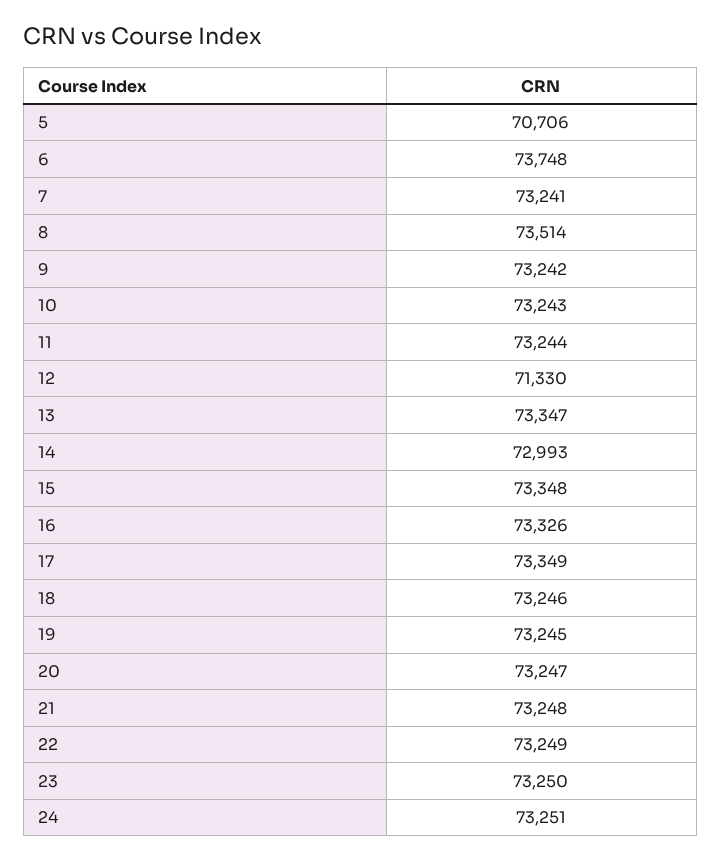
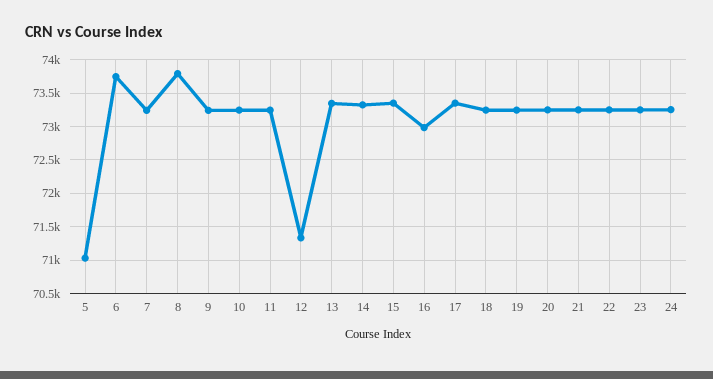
  {
-   "5": 70706,
+   "5": 71000,
    "6": 73748,
    "7": 73241,
-   "8": 73514,
+   "8": 73800,
    "9": 73242,
    "10": 73243,
    "11": 73244,
    "12": 71330,
    "13": 73347,
-   "14": 72993,
+   "14": 73300,
    "15": 73348,
-   "16": 73326,
+   "16": 73000,
    "17": 73349,
    "18": 73246,
    "19": 73245,
    "20": 73247,
    "21": 73248,
    "22": 73249,
    "23": 73250,
    "24": 73251
  }

